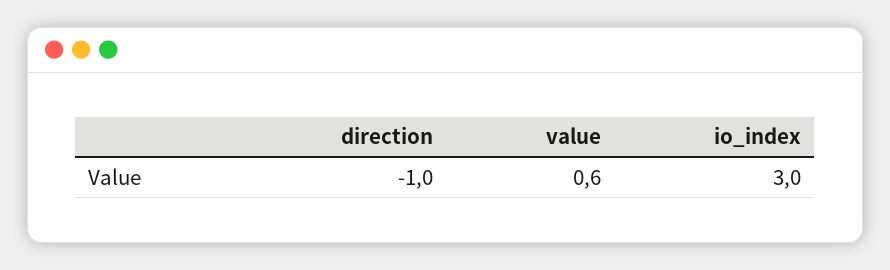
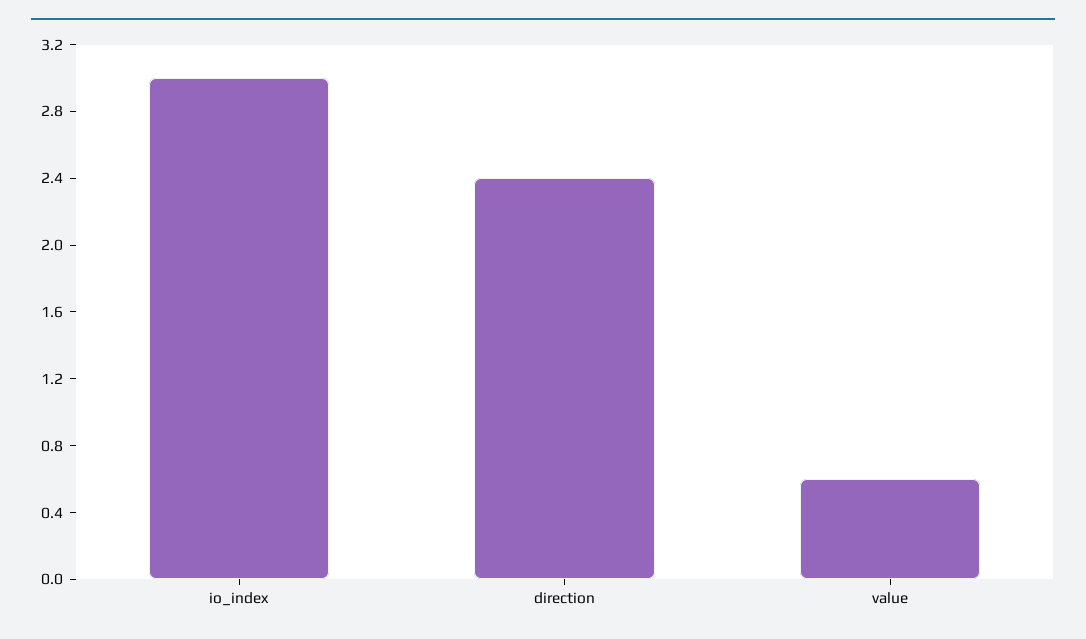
  {
-   "direction": -1,
+   "direction": 2.4,
    "value": 0.6,
    "io_index": 3
  }

